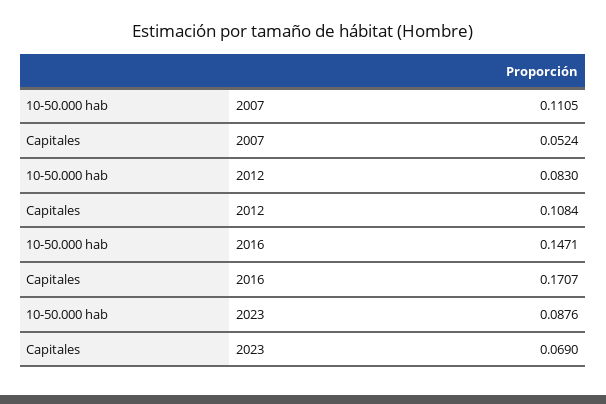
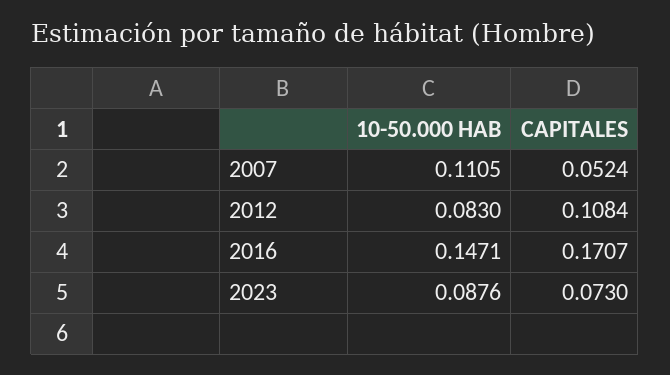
  {
    "10-50.000 hab": {
      "2007": 0.1105,
      "2012": 0.083,
      "2016": 0.1471,
      "2023": 0.0876
    },
    "Capitales": {
      "2007": 0.0524,
      "2012": 0.1084,
      "2016": 0.1707,
-     "2023": 0.069
+     "2023": 0.073
    }
  }

